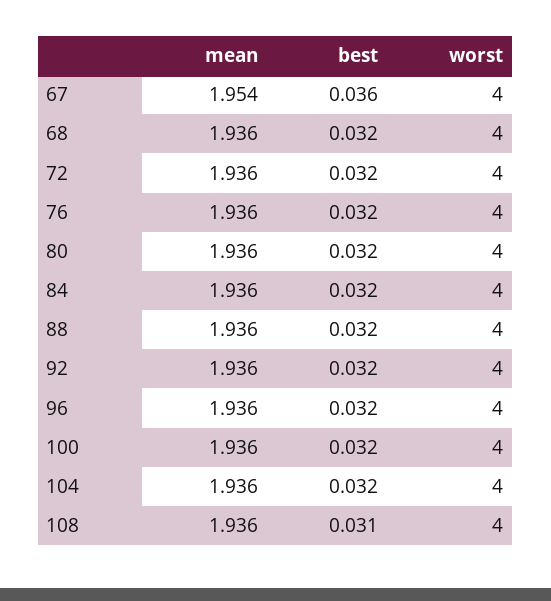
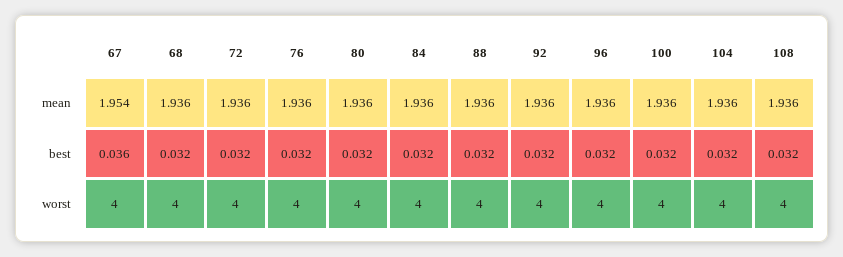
  {
    "mean": {
      "67": 1.954,
      "68": 1.936,
      "72": 1.936,
      "76": 1.936,
      "80": 1.936,
      "84": 1.936,
      "88": 1.936,
      "92": 1.936,
      "96": 1.936,
      "100": 1.936,
      "104": 1.936,
      "108": 1.936
    },
    "best": {
      "67": 0.036,
      "68": 0.032,
      "72": 0.032,
      "76": 0.032,
      "80": 0.032,
      "84": 0.032,
      "88": 0.032,
      "92": 0.032,
      "96": 0.032,
      "100": 0.032,
      "104": 0.032,
-     "108": 0.031
+     "108": 0.032
    },
    "worst": {
      "67": 4,
      "68": 4,
      "72": 4,
      "76": 4,
      "80": 4,
      "84": 4,
      "88": 4,
      "92": 4,
      "96": 4,
      "100": 4,
      "104": 4,
      "108": 4
    }
  }

